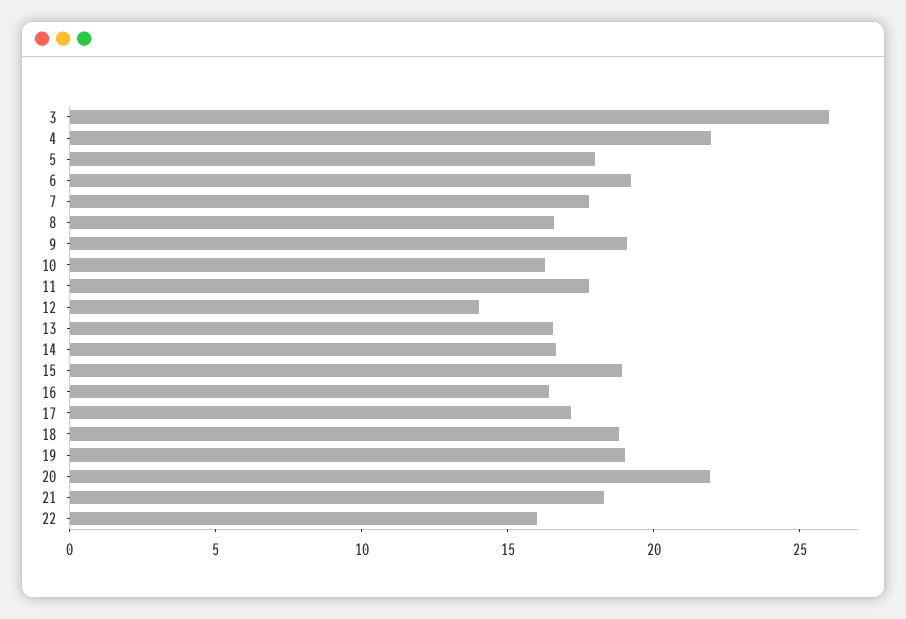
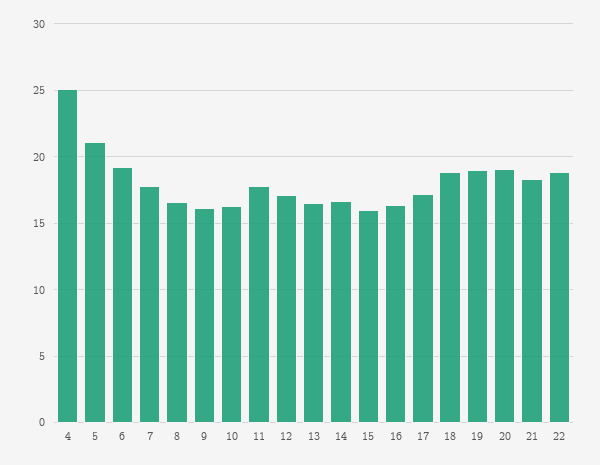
  {
-   "3": 26,
-   "4": 22,
+   "4": 25,
-   "5": 18,
+   "5": 21,
    "6": 19,
    "7": 18,
    "8": 16.5,
-   "9": 19,
+   "9": 16,
    "10": 16.5,
    "11": 18,
-   "12": 14,
+   "12": 17,
    "13": 16.5,
    "14": 16.5,
-   "15": 19,
+   "15": 16,
    "16": 16.5,
    "17": 17,
    "18": 19,
    "19": 19,
-   "20": 22,
+   "20": 19,
    "21": 18.5,
-   "22": 16
+   "22": 19
  }

